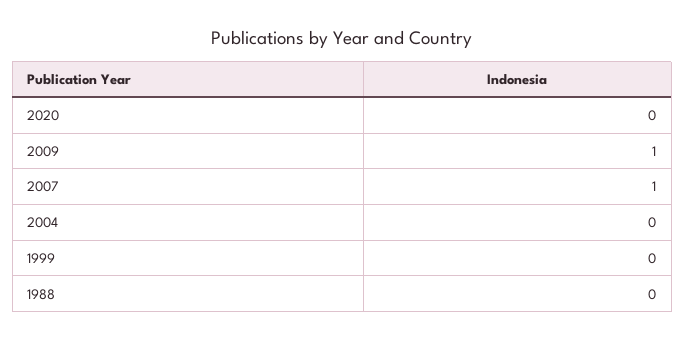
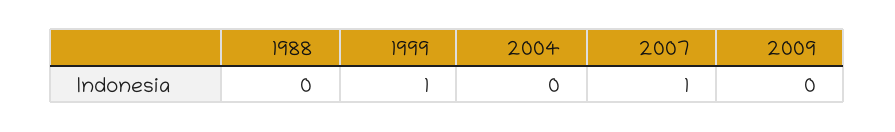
  {
-   "2020": 0,
-   "2009": 1,
+   "2009": 0,
    "2007": 1,
    "2004": 0,
-   "1999": 0,
+   "1999": 1,
    "1988": 0
  }

